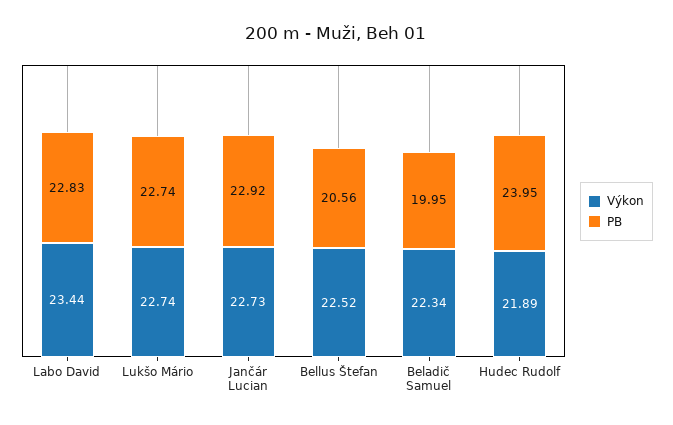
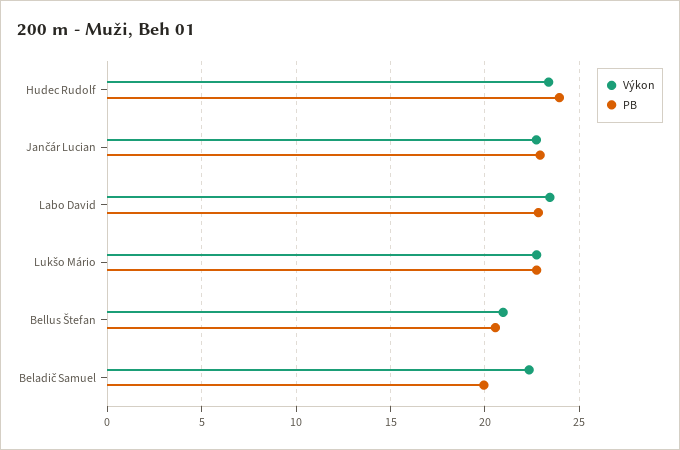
  {
    "Výkon": {
      "Labo David": 23.44,
      "Lukšo Mário": 22.74,
      "Jančár Lucian": 22.73,
-     "Bellus Štefan": 22.52,
+     "Bellus Štefan": 21,
      "Beladič Samuel": 22.34,
-     "Hudec Rudolf": 21.89
+     "Hudec Rudolf": 23.5
    },
    "PB": {
      "Labo David": 22.83,
      "Lukšo Mário": 22.74,
      "Jančár Lucian": 22.92,
      "Bellus Štefan": 20.56,
      "Beladič Samuel": 19.95,
      "Hudec Rudolf": 23.95
    }
  }

